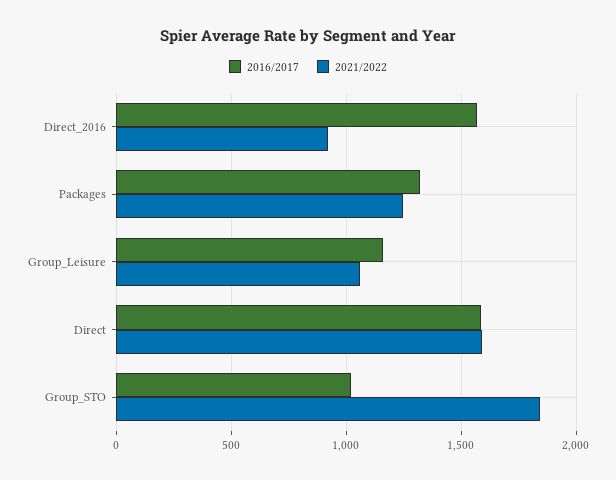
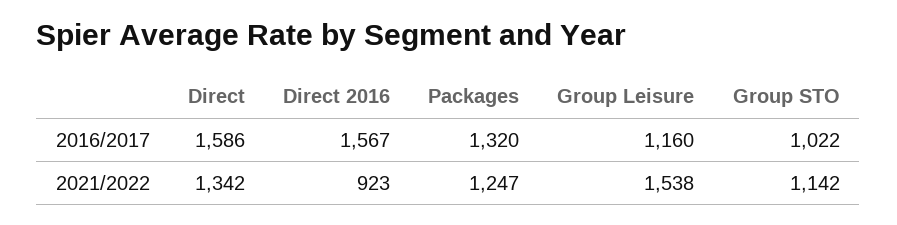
  {
    "2016/2017": {
      "Direct_2016": 1567,
      "Packages": 1320,
      "Group_Leisure": 1160,
      "Direct": 1586,
      "Group_STO": 1022
    },
    "2021/2022": {
      "Direct_2016": 923,
      "Packages": 1247,
-     "Group_Leisure": 1050,
+     "Group_Leisure": 1538,
-     "Direct": 1600,
+     "Direct": 1342,
-     "Group_STO": 1850
+     "Group_STO": 1142
    }
  }

